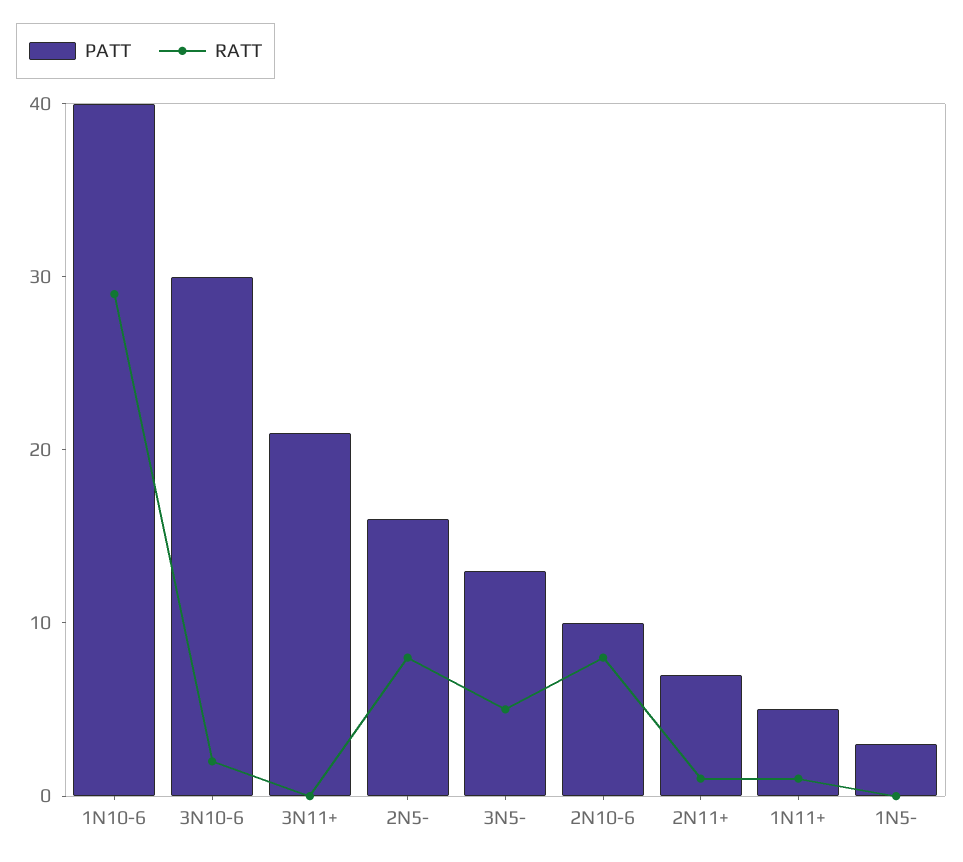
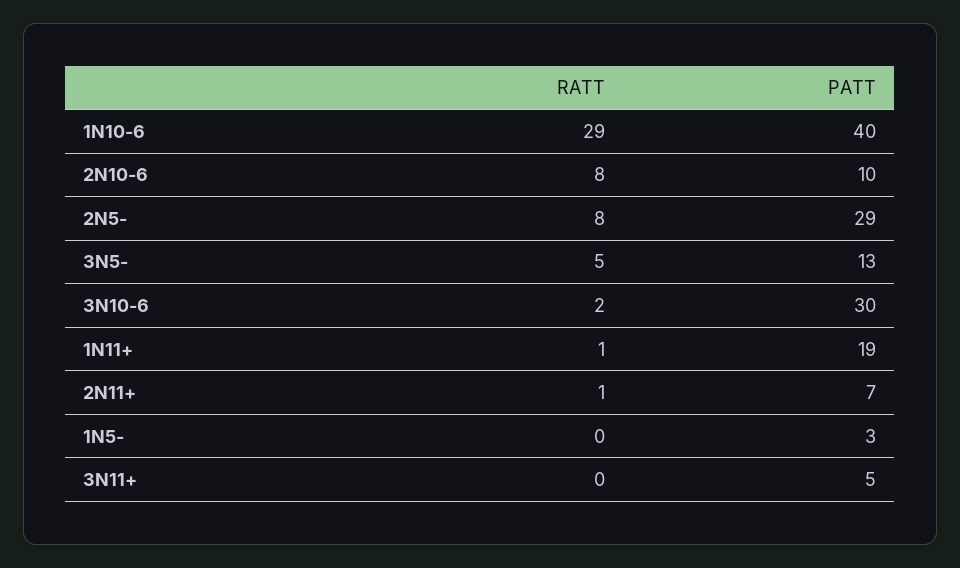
  {
    "PATT": {
      "1N10-6": 40,
      "3N10-6": 30,
-     "3N11+": 21,
+     "3N11+": 5,
-     "2N5-": 16,
+     "2N5-": 29,
      "3N5-": 13,
      "2N10-6": 10,
      "2N11+": 7,
-     "1N11+": 5,
+     "1N11+": 19,
      "1N5-": 3
    },
    "RATT": {
      "1N10-6": 29,
      "3N10-6": 2,
      "3N11+": 0,
      "2N5-": 8,
      "3N5-": 5,
      "2N10-6": 8,
      "2N11+": 1,
      "1N11+": 1,
      "1N5-": 0
    }
  }

